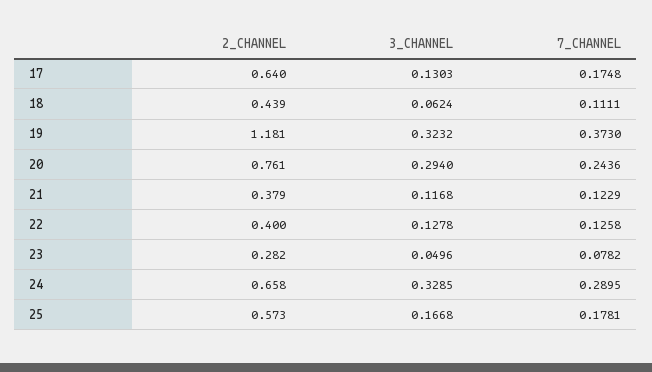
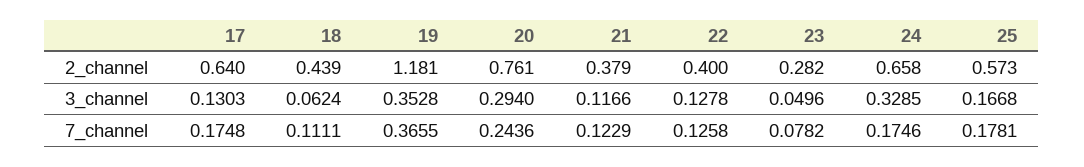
  {
    "2_CHANNEL": {
      "17": 0.64,
      "18": 0.439,
      "19": 1.181,
      "20": 0.761,
      "21": 0.379,
      "22": 0.4,
      "23": 0.282,
      "24": 0.658,
      "25": 0.573
    },
    "3_CHANNEL": {
      "17": 0.1303,
      "18": 0.0624,
-     "19": 0.3232,
+     "19": 0.3528,
      "20": 0.294,
-     "21": 0.1168,
+     "21": 0.1166,
      "22": 0.1278,
      "23": 0.0496,
      "24": 0.3285,
      "25": 0.1668
    },
    "7_CHANNEL": {
      "17": 0.1748,
      "18": 0.1111,
-     "19": 0.373,
+     "19": 0.3655,
      "20": 0.2436,
      "21": 0.1229,
      "22": 0.1258,
      "23": 0.0782,
-     "24": 0.2895,
+     "24": 0.1746,
      "25": 0.1781
    }
  }

